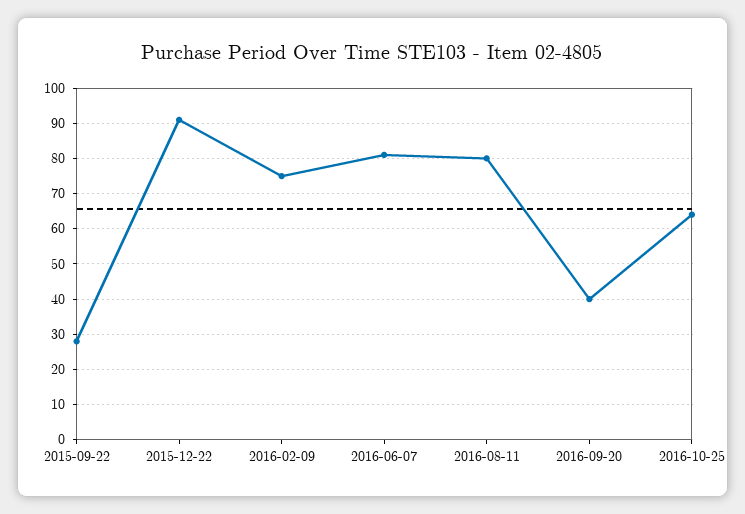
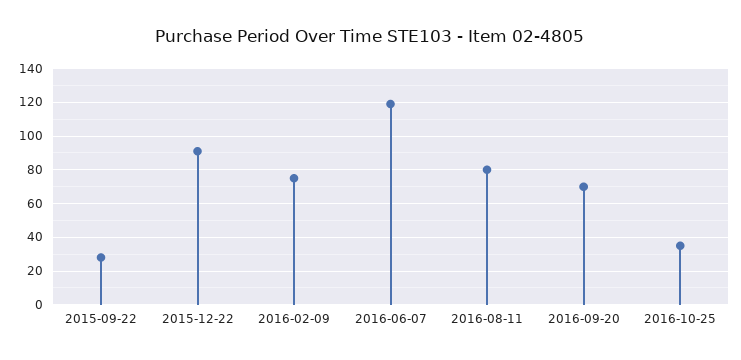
  {
    "2015-09-22": 30,
    "2015-12-22": 90,
    "2016-02-09": 75,
-   "2016-06-07": 80,
+   "2016-06-07": 120,
    "2016-08-11": 80,
-   "2016-09-20": 40,
+   "2016-09-20": 70,
-   "2016-10-25": 65
+   "2016-10-25": 35
  }

